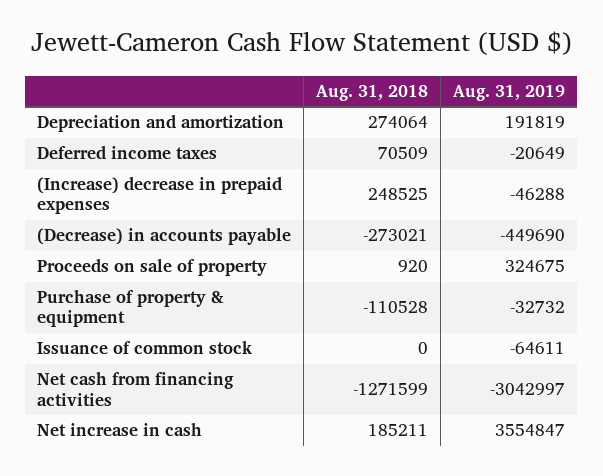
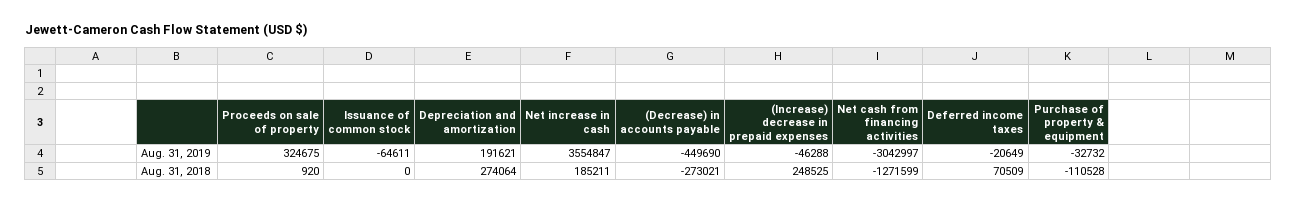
  {
    "Aug. 31, 2018": {
      "Depreciation and amortization": 274064,
      "Deferred income taxes": 70509,
      "(Increase) decrease in prepaid expenses": 248525,
      "(Decrease) in accounts payable": -273021,
      "Proceeds on sale of property": 920,
      "Purchase of property & equipment": -110528,
      "Issuance of common stock": 0,
      "Net cash from financing activities": -1271599,
      "Net increase in cash": 185211
    },
    "Aug. 31, 2019": {
-     "Depreciation and amortization": 191819,
+     "Depreciation and amortization": 191621,
      "Deferred income taxes": -20649,
      "(Increase) decrease in prepaid expenses": -46288,
      "(Decrease) in accounts payable": -449690,
      "Proceeds on sale of property": 324675,
      "Purchase of property & equipment": -32732,
      "Issuance of common stock": -64611,
      "Net cash from financing activities": -3042997,
      "Net increase in cash": 3554847
    }
  }

